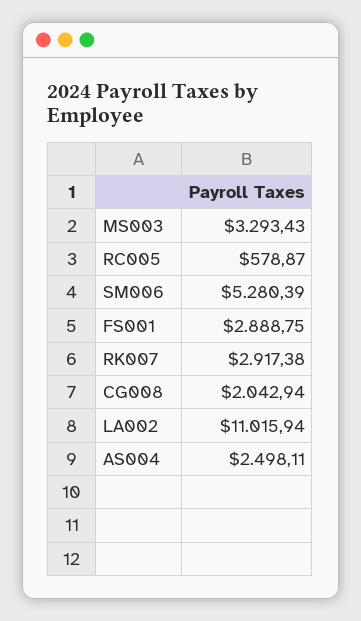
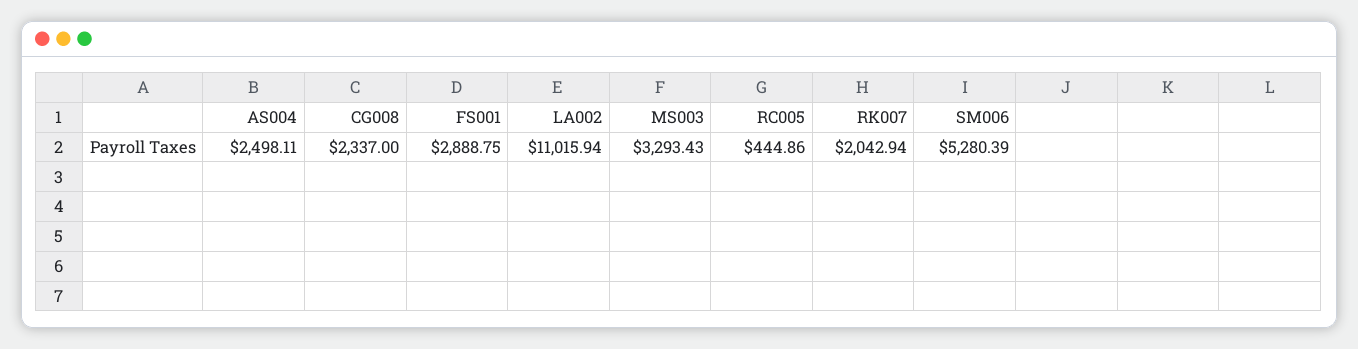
  {
    "MS003": 3293.43,
-   "RC005": 578.87,
+   "RC005": 444.86,
    "SM006": 5280.39,
    "FS001": 2888.75,
-   "RK007": 2917.38,
+   "RK007": 2042.94,
-   "CG008": 2042.94,
+   "CG008": 2337,
    "LA002": 11015.94,
    "AS004": 2498.11
  }

